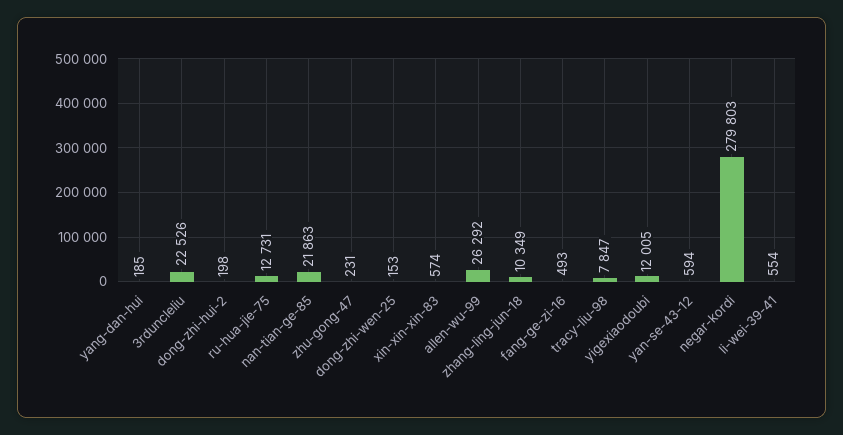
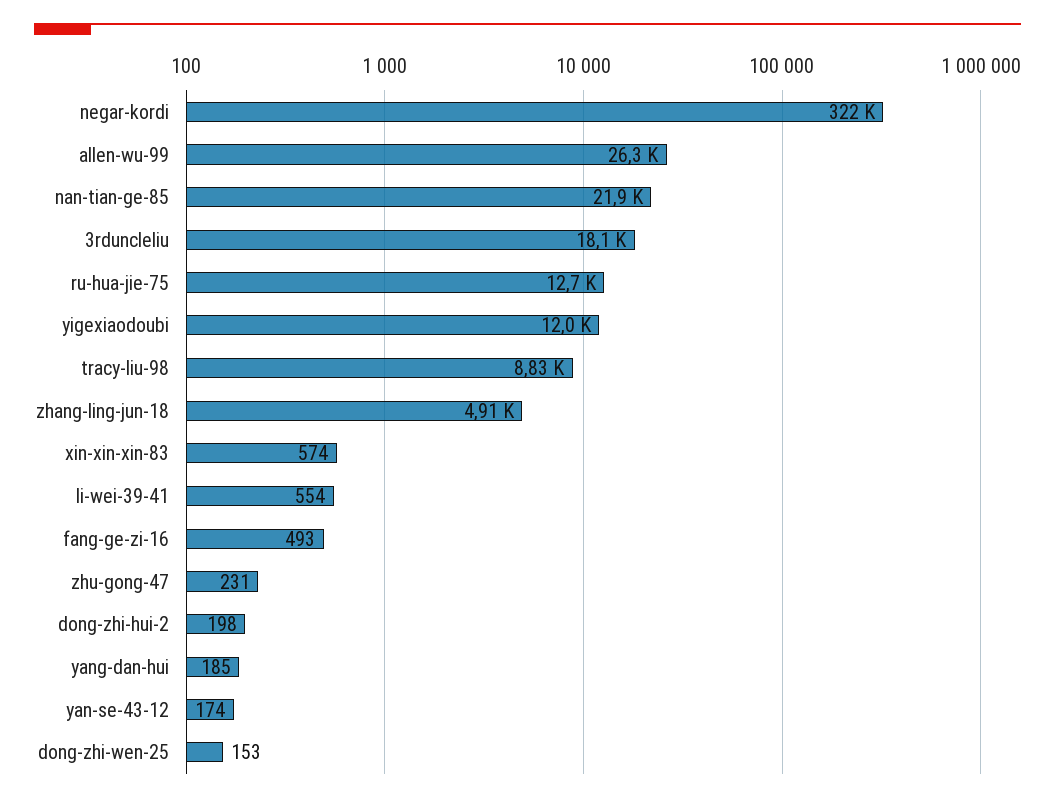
  {
    "yang-dan-hui": 185,
-   "3rduncleliu": 22526,
+   "3rduncleliu": 18100,
    "dong-zhi-hui-2": 198,
    "ru-hua-jie-75": 12731,
    "nan-tian-ge-85": 21863,
    "zhu-gong-47": 231,
    "dong-zhi-wen-25": 153,
    "xin-xin-xin-83": 574,
    "allen-wu-99": 26292,
-   "zhang-ling-jun-18": 10349,
+   "zhang-ling-jun-18": 4910,
    "fang-ge-zi-16": 493,
-   "tracy-liu-98": 7847,
+   "tracy-liu-98": 8830,
    "yigexiaodoubi": 12005,
-   "yan-se-43-12": 594,
+   "yan-se-43-12": 174,
-   "negar-kordi": 279803,
+   "negar-kordi": 322000,
    "li-wei-39-41": 554
  }

